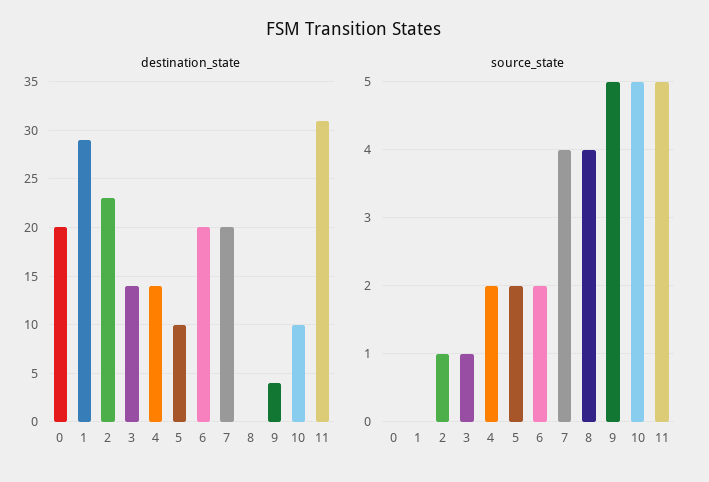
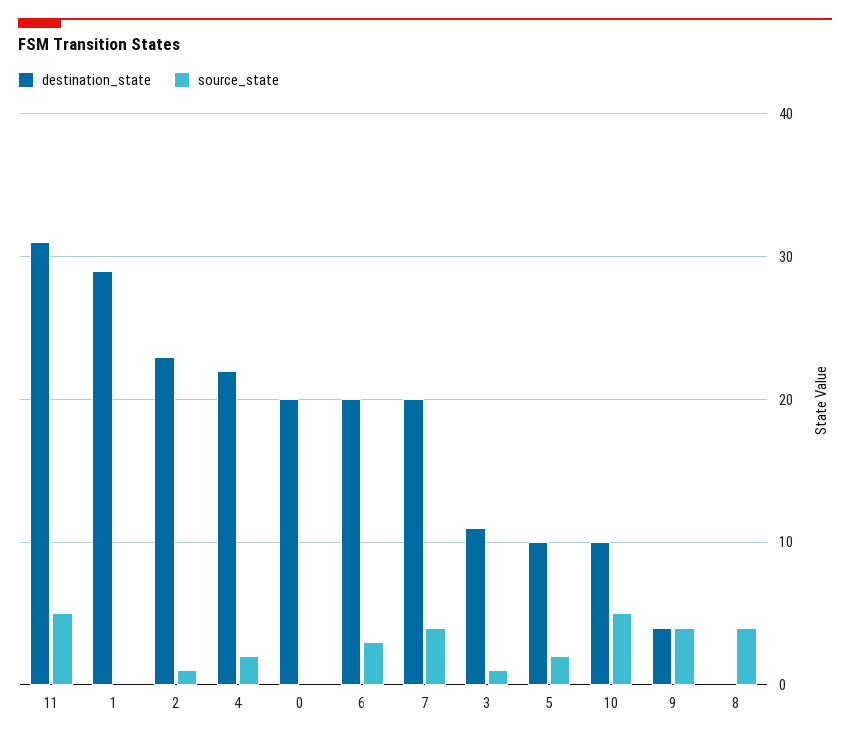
  {
    "destination_state": {
      "0": 20,
      "1": 29,
      "2": 23,
-     "3": 14,
+     "3": 11,
-     "4": 14,
+     "4": 22,
      "5": 10,
      "6": 20,
      "7": 20,
      "8": 0,
      "9": 4,
      "10": 10,
      "11": 31
    },
    "source_state": {
      "0": 0,
      "1": 0,
      "2": 1,
      "3": 1,
      "4": 2,
      "5": 2,
-     "6": 2,
+     "6": 3,
      "7": 4,
      "8": 4,
-     "9": 5,
+     "9": 4,
      "10": 5,
      "11": 5
    }
  }

